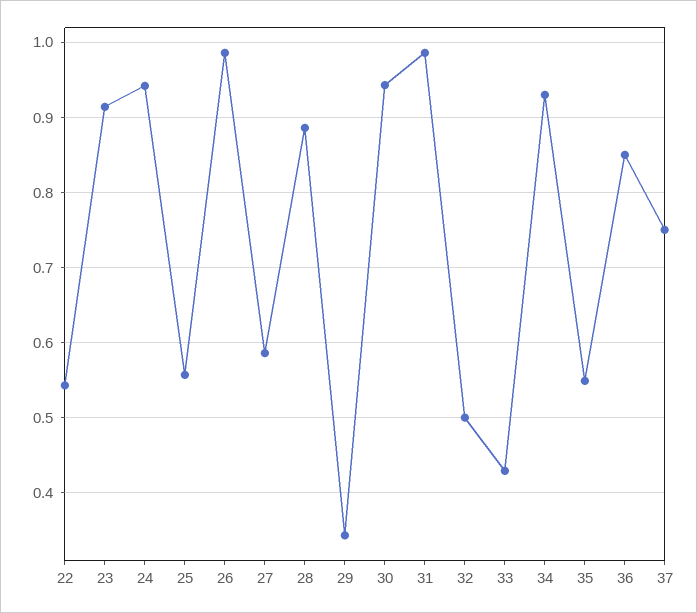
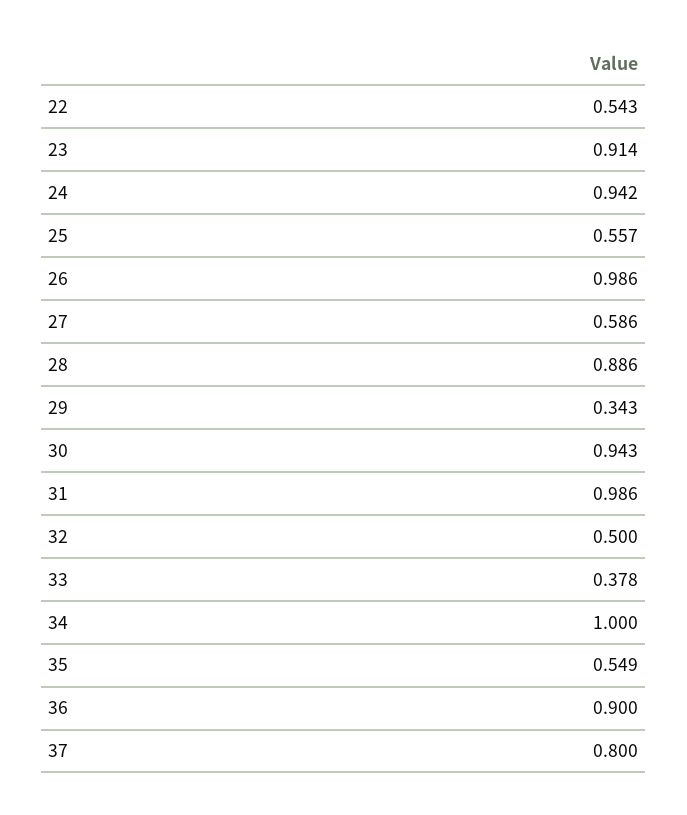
  {
    "22": 0.543,
    "23": 0.914,
    "24": 0.942,
    "25": 0.557,
    "26": 0.986,
    "27": 0.586,
    "28": 0.886,
    "29": 0.343,
    "30": 0.943,
    "31": 0.986,
    "32": 0.5,
-   "33": 0.43,
+   "33": 0.378,
-   "34": 0.93,
+   "34": 1,
    "35": 0.549,
-   "36": 0.85,
+   "36": 0.9,
-   "37": 0.75
+   "37": 0.8
  }

